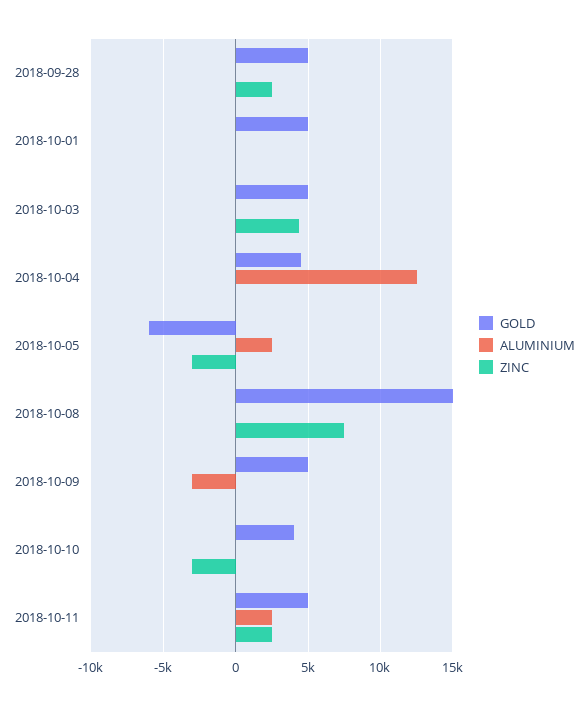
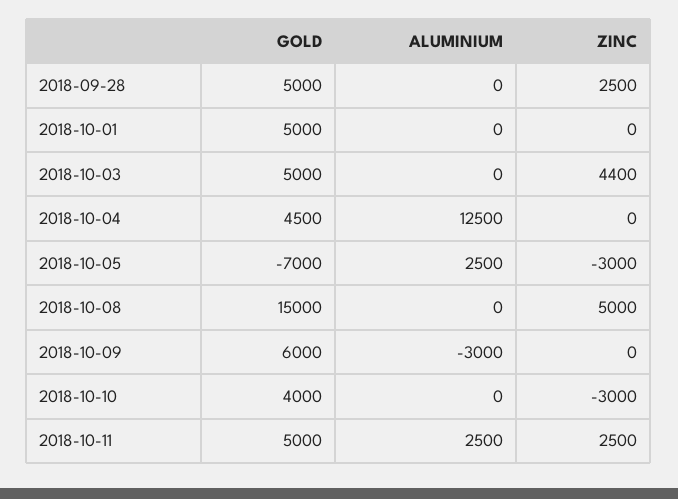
  {
    "GOLD": {
      "2018-09-28": 5000,
      "2018-10-01": 5000,
      "2018-10-03": 5000,
      "2018-10-04": 4500,
-     "2018-10-05": -6000,
+     "2018-10-05": -7000,
      "2018-10-08": 15000,
-     "2018-10-09": 5000,
+     "2018-10-09": 6000,
      "2018-10-10": 4000,
      "2018-10-11": 5000
    },
    "ALUMINIUM": {
      "2018-09-28": 0,
      "2018-10-01": 0,
      "2018-10-03": 0,
      "2018-10-04": 12500,
      "2018-10-05": 2500,
      "2018-10-08": 0,
      "2018-10-09": -3000,
      "2018-10-10": 0,
      "2018-10-11": 2500
    },
    "ZINC": {
      "2018-09-28": 2500,
      "2018-10-01": 0,
      "2018-10-03": 4400,
      "2018-10-04": 0,
      "2018-10-05": -3000,
-     "2018-10-08": 7500,
+     "2018-10-08": 5000,
      "2018-10-09": 0,
      "2018-10-10": -3000,
      "2018-10-11": 2500
    }
  }

